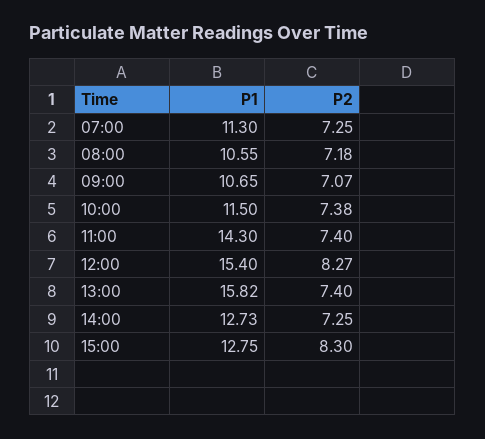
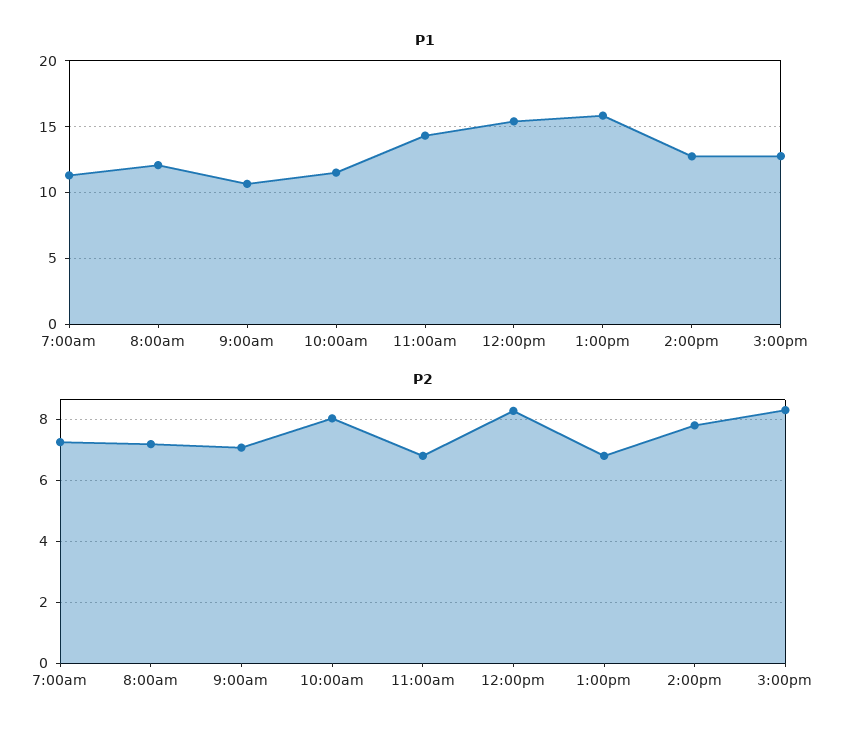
  {
    "P1": {
      "07:00": 11.3,
-     "08:00": 10.55,
+     "08:00": 12,
      "09:00": 10.65,
      "10:00": 11.5,
      "11:00": 14.3,
      "12:00": 15.4,
      "13:00": 15.82,
      "14:00": 12.73,
      "15:00": 12.75
    },
    "P2": {
      "07:00": 7.25,
      "08:00": 7.18,
      "09:00": 7.07,
-     "10:00": 7.38,
+     "10:00": 8,
-     "11:00": 7.4,
+     "11:00": 6.8,
      "12:00": 8.27,
-     "13:00": 7.4,
+     "13:00": 6.8,
-     "14:00": 7.25,
+     "14:00": 7.8,
      "15:00": 8.3
    }
  }

